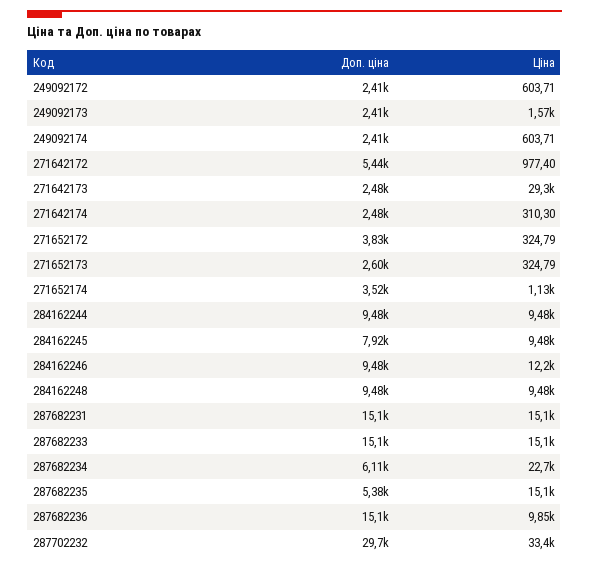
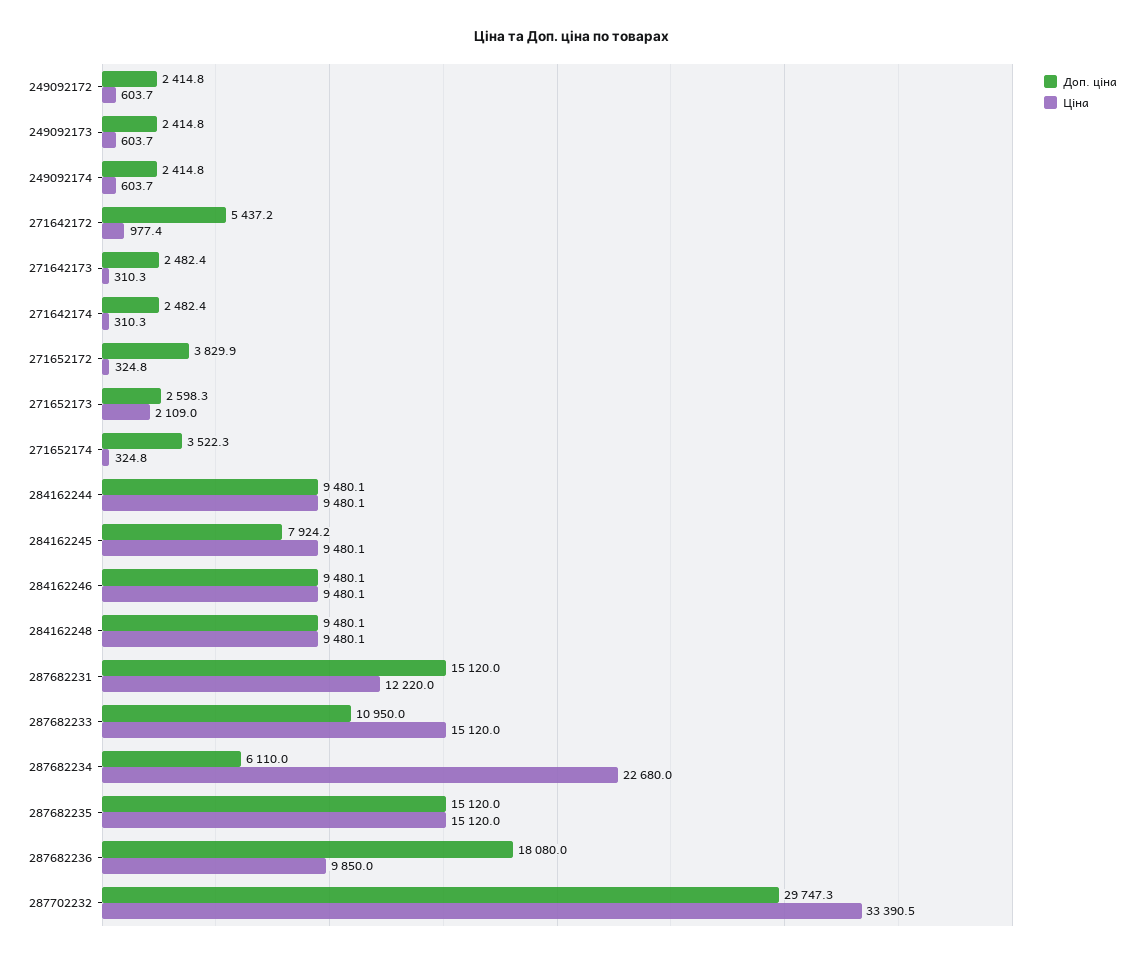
  {
    "Доп. ціна": {
      "249092172": 2414.8,
      "249092173": 2414.8,
      "249092174": 2414.8,
      "271642172": 5437.2,
      "271642173": 2482.4,
      "271642174": 2482.4,
      "271652172": 3829.9,
      "271652173": 2598.3,
      "271652174": 3522.3,
      "284162244": 9480.1,
      "284162245": 7924.2,
      "284162246": 9480.1,
      "284162248": 9480.1,
      "287682231": 15120,
-     "287682233": 15100,
+     "287682233": 10950,
      "287682234": 6110,
-     "287682235": 5380,
+     "287682235": 15120,
-     "287682236": 15100,
+     "287682236": 18080,
      "287702232": 29747.3
    },
    "Ціна": {
      "249092172": 603.71,
-     "249092173": 1570,
+     "249092173": 603.7,
      "249092174": 603.71,
      "271642172": 977.4,
-     "271642173": 29300,
+     "271642173": 310.3,
      "271642174": 310.3,
      "271652172": 324.79,
-     "271652173": 324.79,
+     "271652173": 2109,
-     "271652174": 1130,
+     "271652174": 324.8,
      "284162244": 9480.1,
      "284162245": 9480.1,
-     "284162246": 12200,
+     "284162246": 9480.1,
      "284162248": 9480.1,
-     "287682231": 15100,
+     "287682231": 12220,
      "287682233": 15120,
      "287682234": 22680,
      "287682235": 15120,
      "287682236": 9850,
      "287702232": 33390.5
    }
  }

